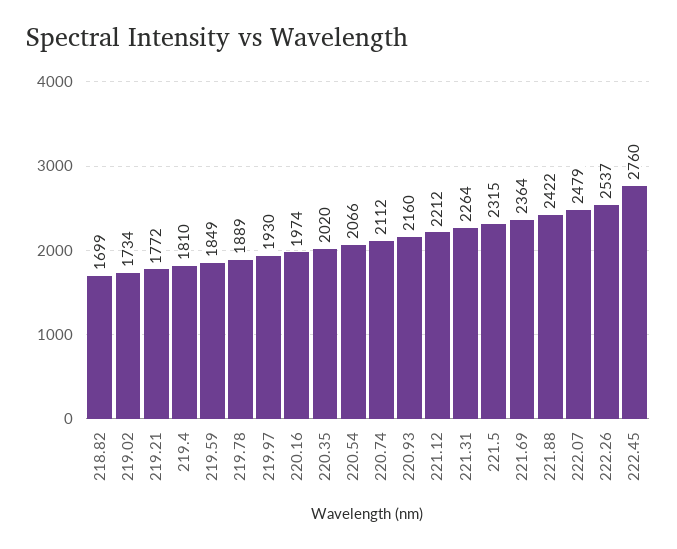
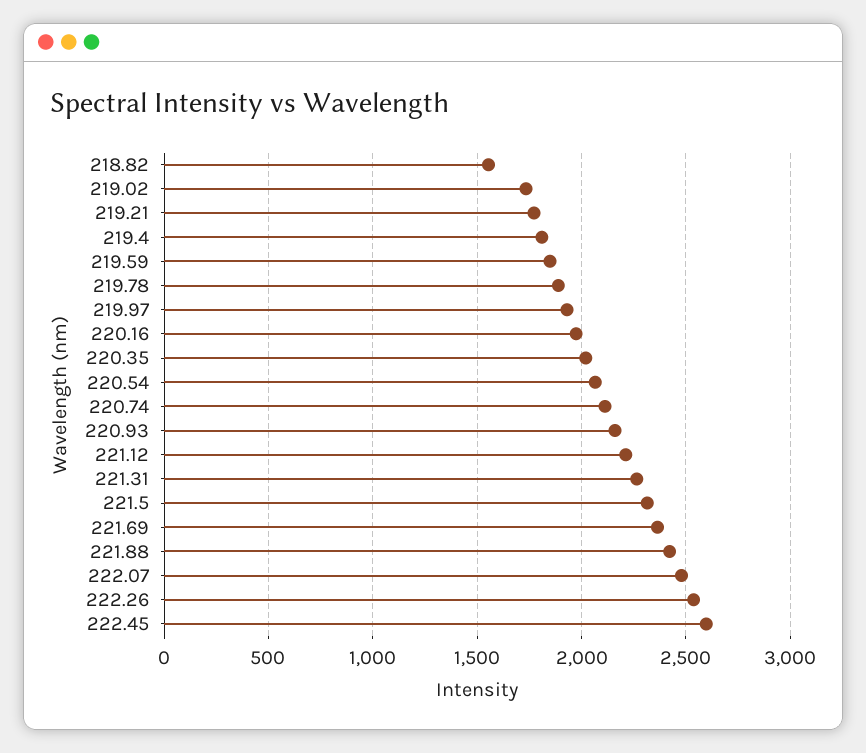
  {
-   "218.82": 1699,
+   "218.82": 1550,
    "219.02": 1734,
    "219.21": 1772,
    "219.4": 1810,
    "219.59": 1849,
    "219.78": 1889,
    "219.97": 1930,
    "220.16": 1974,
    "220.35": 2020,
    "220.54": 2066,
    "220.74": 2112,
    "220.93": 2160,
    "221.12": 2212,
    "221.31": 2264,
    "221.5": 2315,
    "221.69": 2364,
    "221.88": 2422,
    "222.07": 2479,
    "222.26": 2537,
-   "222.45": 2760
+   "222.45": 2600
  }

